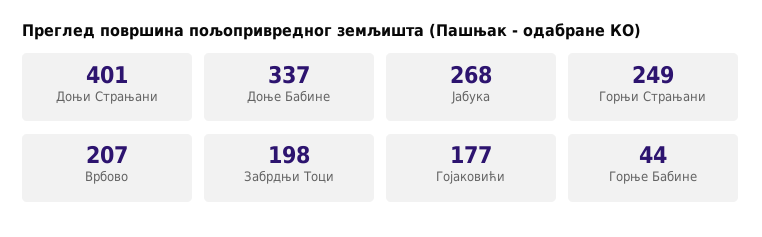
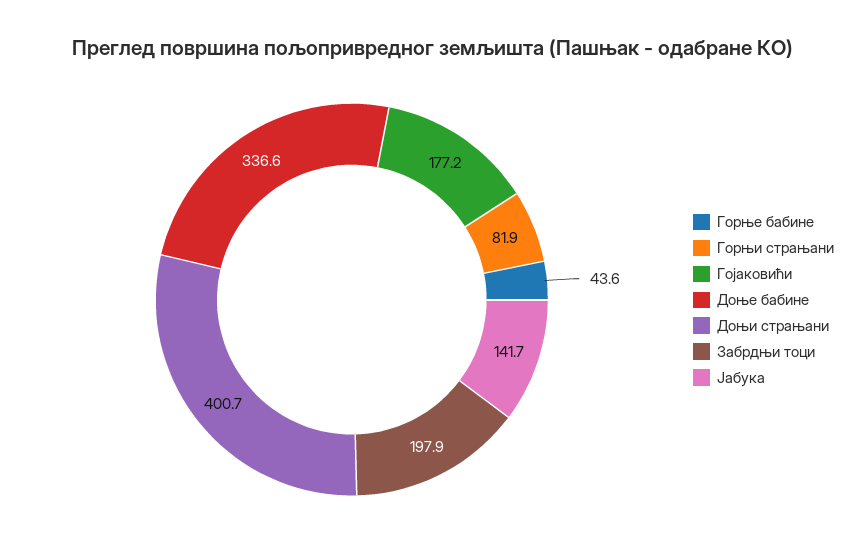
  {
    "Доњи Страњани": 400.7,
    "Доње Бабине": 336.6,
-   "Јабука": 268,
+   "Јабука": 141.7,
-   "Горњи Страњани": 249,
+   "Горњи Страњани": 81.9,
-   "Врбово": 207,
    "Забрдњи Тоци": 197.9,
    "Гојаковићи": 177.2,
    "Горње Бабине": 43.6
  }

